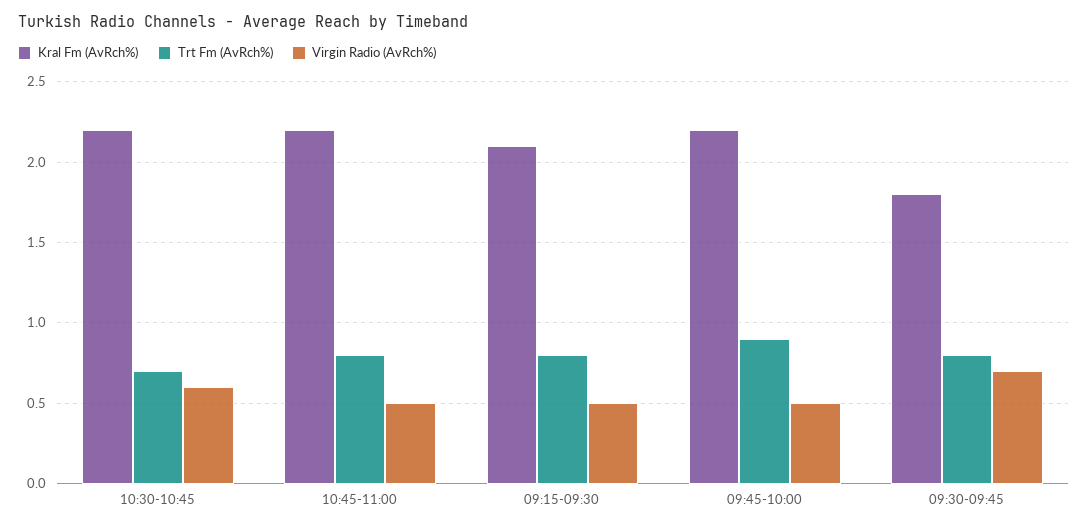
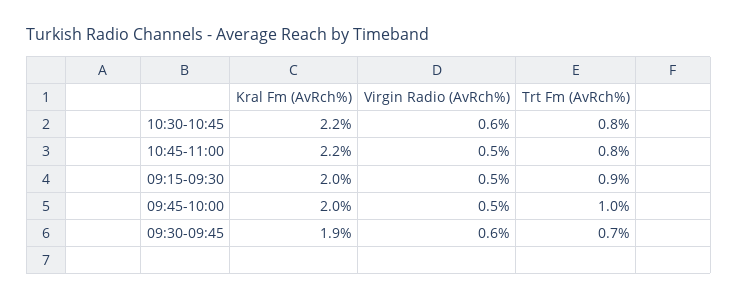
  {
    "Kral Fm (AvRch%)": {
      "10:30-10:45": 2.2,
      "10:45-11:00": 2.2,
-     "09:15-09:30": 2.1,
+     "09:15-09:30": 2,
-     "09:45-10:00": 2.2,
+     "09:45-10:00": 2,
-     "09:30-09:45": 1.8
+     "09:30-09:45": 1.9
    },
    "Trt Fm (AvRch%)": {
-     "10:30-10:45": 0.7,
+     "10:30-10:45": 0.8,
      "10:45-11:00": 0.8,
-     "09:15-09:30": 0.8,
+     "09:15-09:30": 0.9,
-     "09:45-10:00": 0.9,
+     "09:45-10:00": 1,
-     "09:30-09:45": 0.8
+     "09:30-09:45": 0.7
    },
    "Virgin Radio (AvRch%)": {
      "10:30-10:45": 0.6,
      "10:45-11:00": 0.5,
      "09:15-09:30": 0.5,
      "09:45-10:00": 0.5,
-     "09:30-09:45": 0.7
+     "09:30-09:45": 0.6
    }
  }

